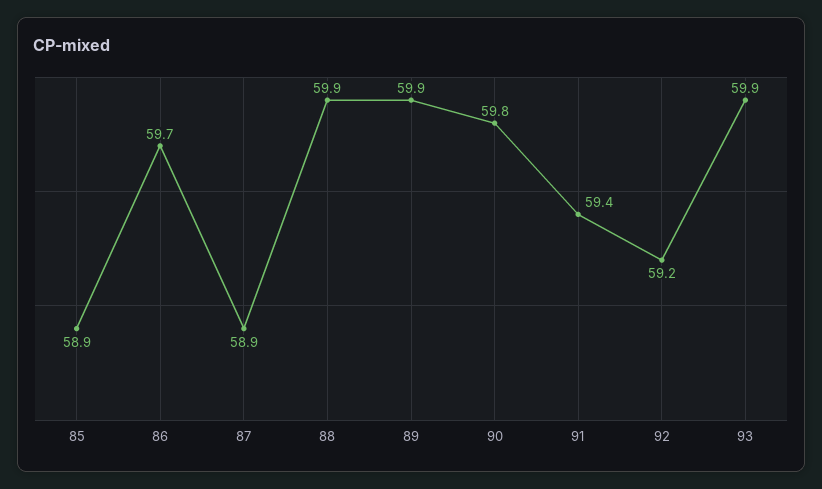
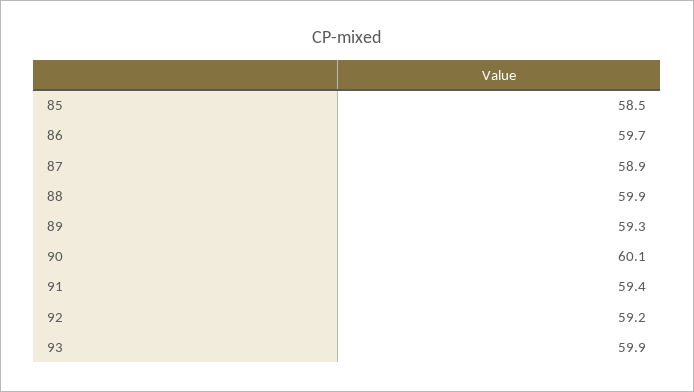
  {
-   "85": 58.9,
+   "85": 58.5,
    "86": 59.7,
    "87": 58.9,
    "88": 59.9,
-   "89": 59.9,
+   "89": 59.3,
-   "90": 59.8,
+   "90": 60.1,
    "91": 59.4,
    "92": 59.2,
    "93": 59.9
  }

